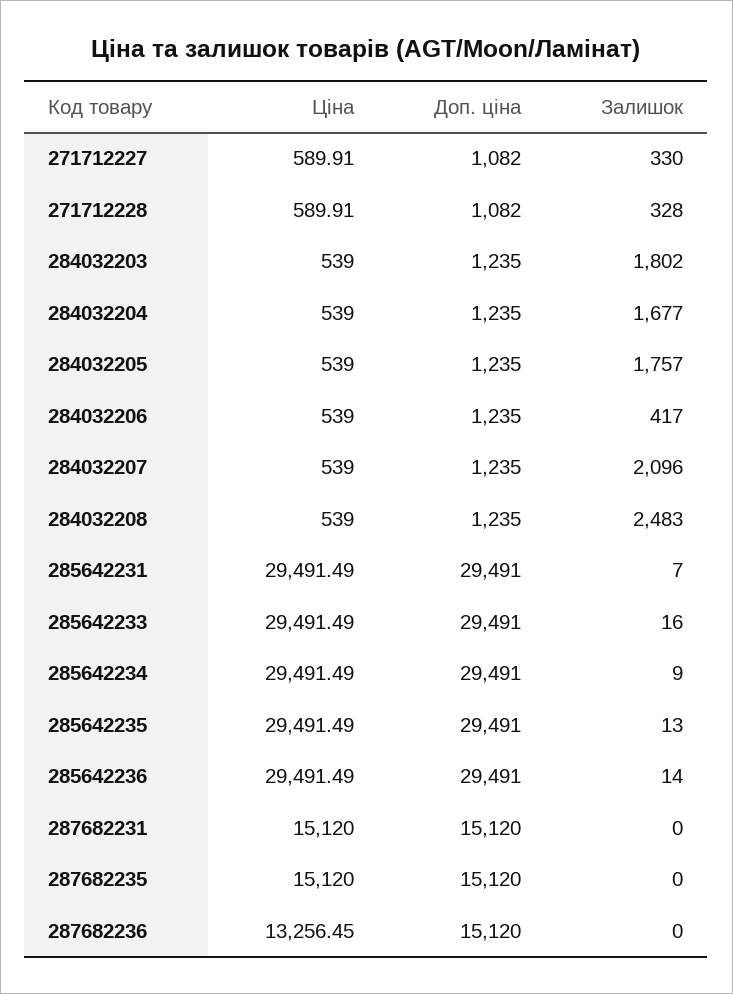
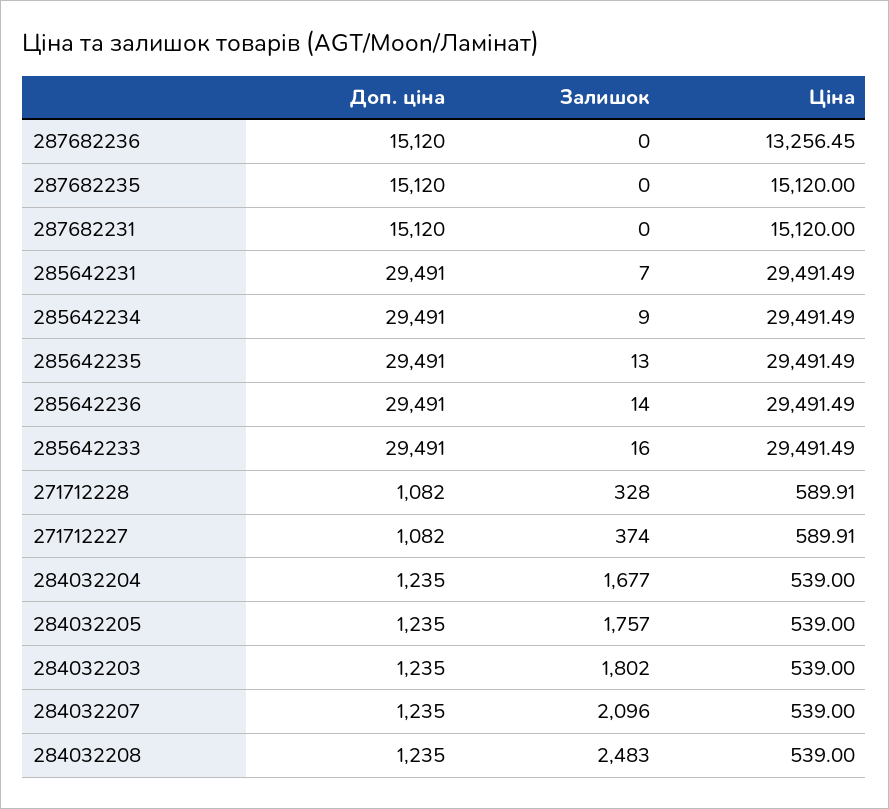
  {
    "Ціна": {
      "271712227": 589.91,
      "271712228": 589.91,
      "284032203": 539,
      "284032204": 539,
      "284032205": 539,
-     "284032206": 539,
      "284032207": 539,
      "284032208": 539,
      "285642231": 29491.49,
      "285642233": 29491.49,
      "285642234": 29491.49,
      "285642235": 29491.49,
      "285642236": 29491.49,
      "287682231": 15120,
      "287682235": 15120,
      "287682236": 13256.45
    },
    "Доп. ціна": {
      "271712227": 1082,
      "271712228": 1082,
      "284032203": 1235,
      "284032204": 1235,
      "284032205": 1235,
-     "284032206": 1235,
      "284032207": 1235,
      "284032208": 1235,
      "285642231": 29491,
      "285642233": 29491,
      "285642234": 29491,
      "285642235": 29491,
      "285642236": 29491,
      "287682231": 15120,
      "287682235": 15120,
      "287682236": 15120
    },
    "Залишок": {
-     "271712227": 330,
+     "271712227": 374,
      "271712228": 328,
      "284032203": 1802,
      "284032204": 1677,
      "284032205": 1757,
-     "284032206": 417,
      "284032207": 2096,
      "284032208": 2483,
      "285642231": 7,
      "285642233": 16,
      "285642234": 9,
      "285642235": 13,
      "285642236": 14,
      "287682231": 0,
      "287682235": 0,
      "287682236": 0
    }
  }

